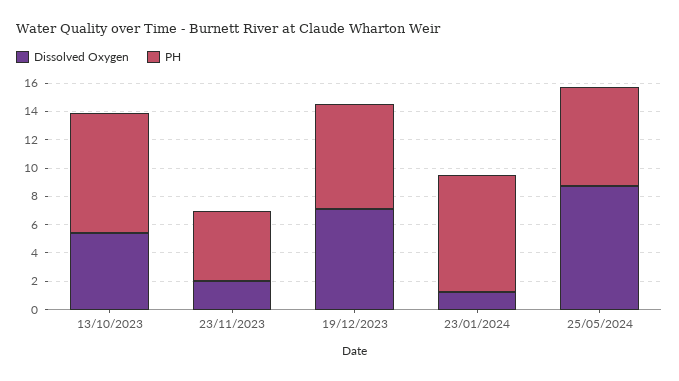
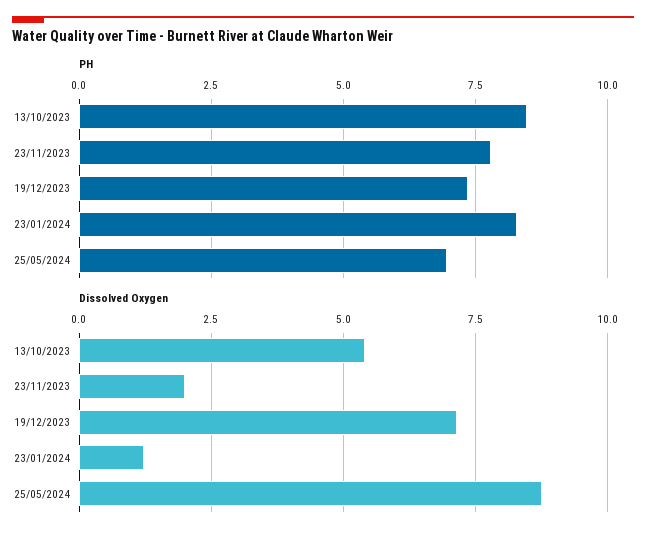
  {
    "Dissolved Oxygen": {
      "13/10/2023": 5.5,
      "23/11/2023": 2,
      "19/12/2023": 7.25,
      "23/01/2024": 1.25,
      "25/05/2024": 8.75
    },
    "PH": {
      "13/10/2023": 8.5,
-     "23/11/2023": 5,
+     "23/11/2023": 7.75,
      "19/12/2023": 7.25,
      "23/01/2024": 8.25,
      "25/05/2024": 7
    }
  }

